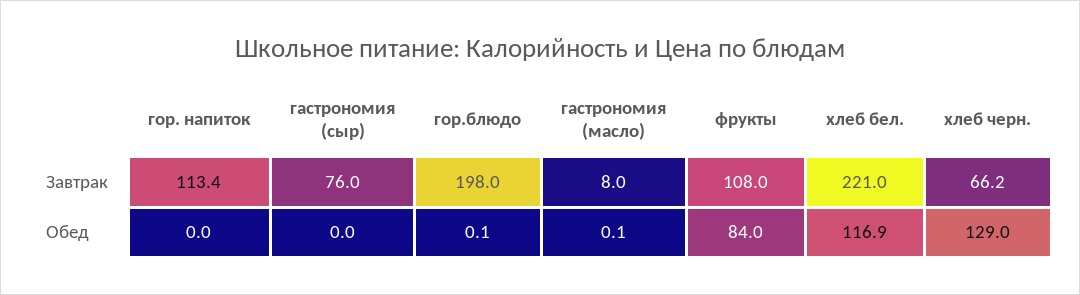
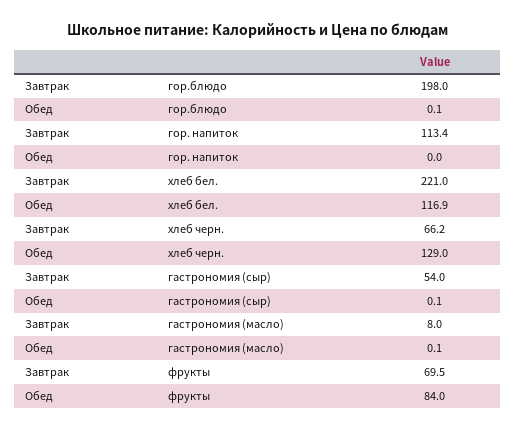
  {
    "гор. напиток": {
      "Завтрак": 113.4,
      "Обед": 0
    },
    "гастрономия (сыр)": {
-     "Завтрак": 76,
+     "Завтрак": 54,
-     "Обед": 0
+     "Обед": 0.1
    },
    "гор.блюдо": {
      "Завтрак": 198,
      "Обед": 0.1
    },
    "гастрономия (масло)": {
      "Завтрак": 8,
      "Обед": 0.1
    },
    "фрукты": {
-     "Завтрак": 108,
+     "Завтрак": 69.5,
      "Обед": 84
    },
    "хлеб бел.": {
      "Завтрак": 221,
      "Обед": 116.9
    },
    "хлеб черн.": {
      "Завтрак": 66.2,
      "Обед": 129
    }
  }

